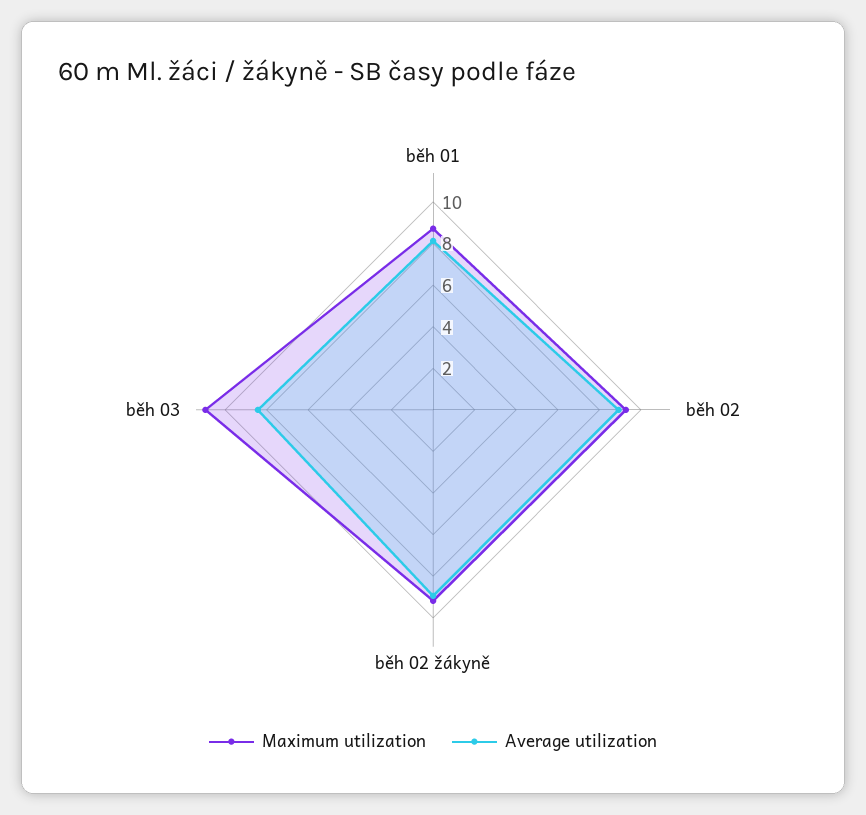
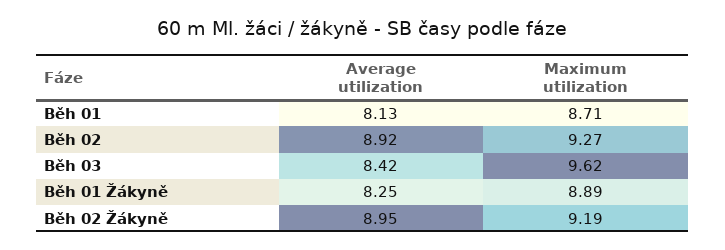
  {
    "Maximum utilization": {
      "běh 01": 8.71,
      "běh 02": 9.27,
      "běh 02 žákyně": 9.19,
-     "běh 03": 11
+     "běh 03": 9.62,
+     "Běh 01 Žákyně": 8.89
    },
    "Average utilization": {
      "běh 01": 8.13,
      "běh 02": 8.92,
      "běh 02 žákyně": 8.95,
-     "běh 03": 8.42
+     "běh 03": 8.42,
+     "Běh 01 Žákyně": 8.25
    }
  }

